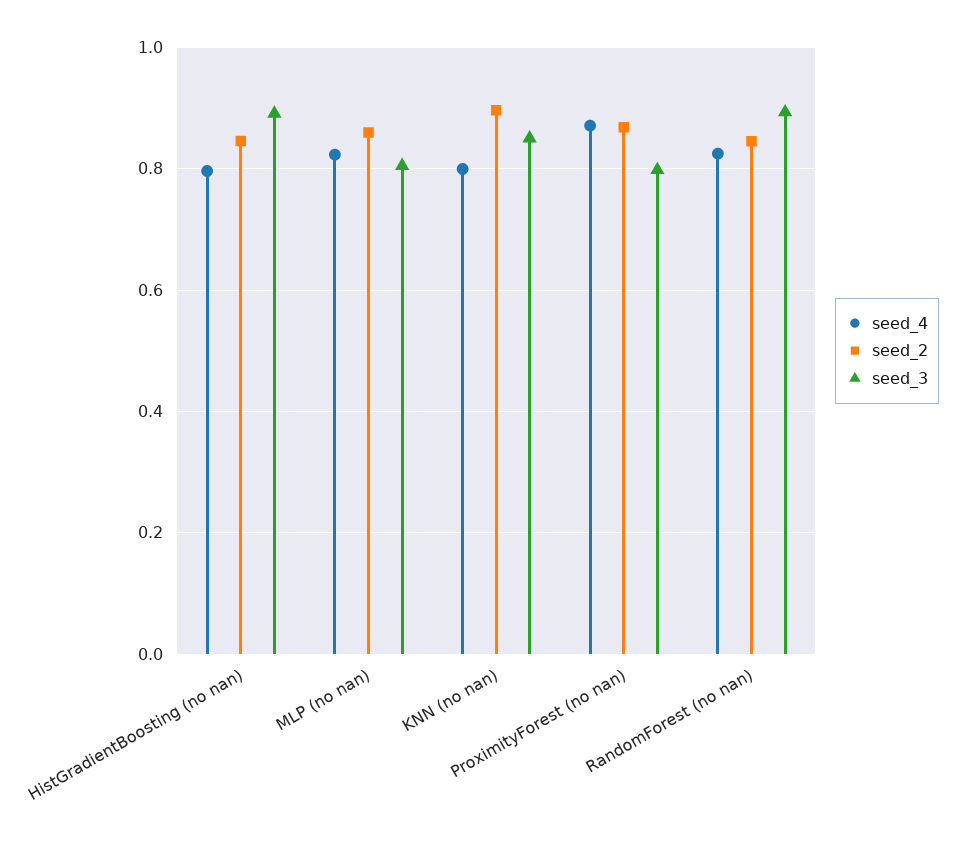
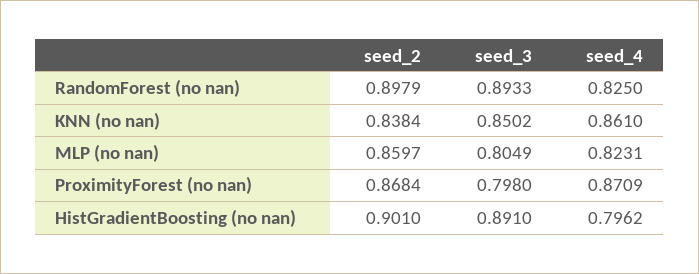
  {
    "seed_4": {
      "HistGradientBoosting (no nan)": 0.7962,
      "MLP (no nan)": 0.8231,
-     "KNN (no nan)": 0.8,
+     "KNN (no nan)": 0.861,
      "ProximityForest (no nan)": 0.8709,
      "RandomForest (no nan)": 0.825
    },
    "seed_2": {
-     "HistGradientBoosting (no nan)": 0.84,
+     "HistGradientBoosting (no nan)": 0.901,
      "MLP (no nan)": 0.8597,
-     "KNN (no nan)": 0.9,
+     "KNN (no nan)": 0.8384,
      "ProximityForest (no nan)": 0.8684,
-     "RandomForest (no nan)": 0.84
+     "RandomForest (no nan)": 0.8979
    },
    "seed_3": {
      "HistGradientBoosting (no nan)": 0.891,
      "MLP (no nan)": 0.8049,
      "KNN (no nan)": 0.8502,
      "ProximityForest (no nan)": 0.798,
      "RandomForest (no nan)": 0.8933
    }
  }

